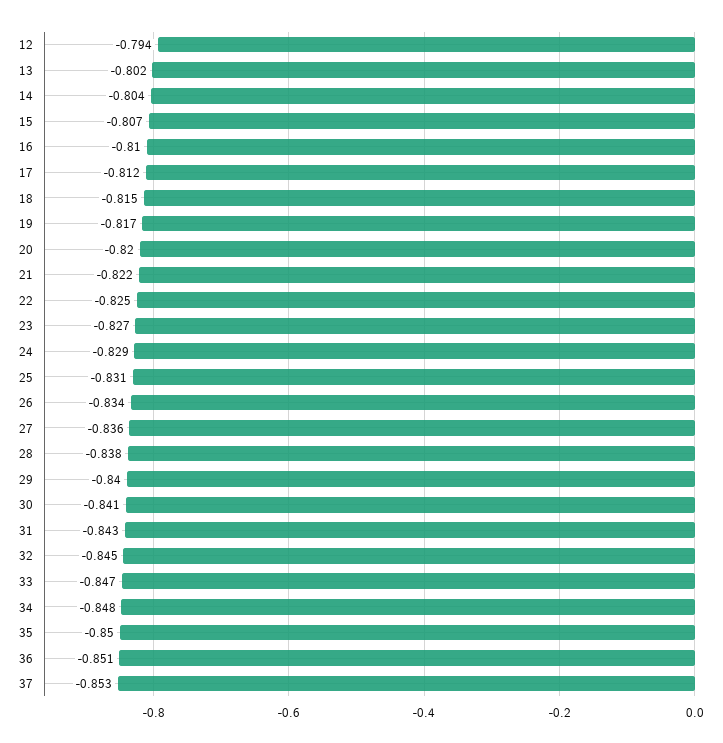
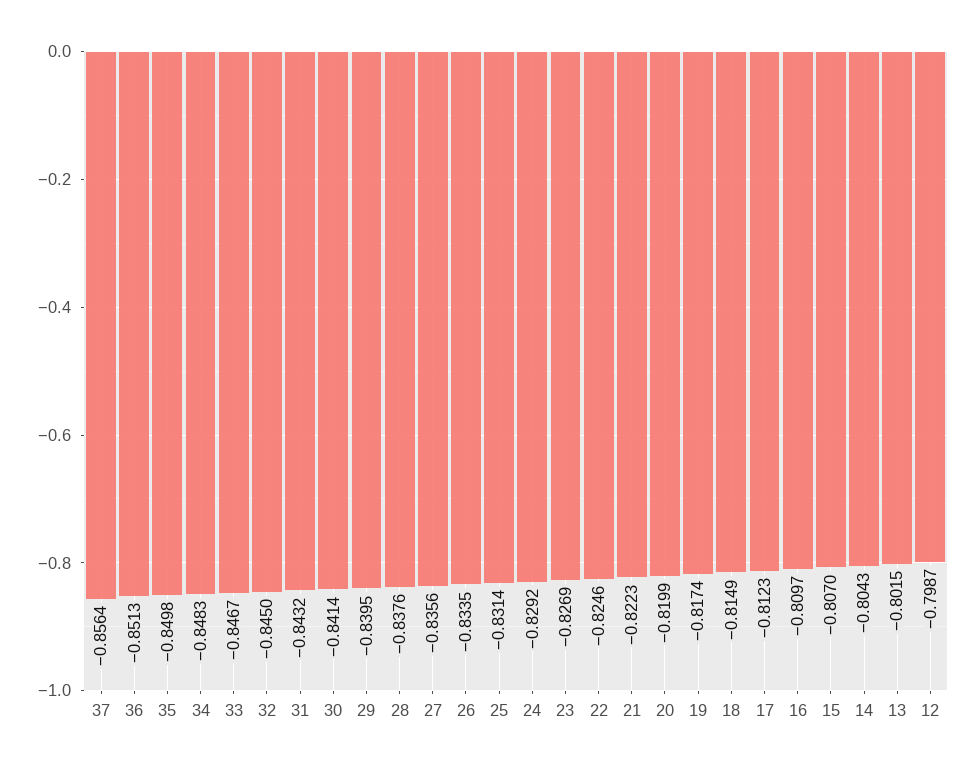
  {
-   "12": -0.794,
+   "12": -0.7987,
    "13": -0.8015,
    "14": -0.8043,
    "15": -0.807,
    "16": -0.8097,
    "17": -0.8123,
    "18": -0.8149,
    "19": -0.8174,
    "20": -0.8199,
    "21": -0.8223,
    "22": -0.8246,
    "23": -0.8269,
    "24": -0.8292,
    "25": -0.8314,
    "26": -0.8335,
    "27": -0.8356,
    "28": -0.8376,
    "29": -0.8395,
    "30": -0.8414,
    "31": -0.8432,
    "32": -0.845,
    "33": -0.8467,
    "34": -0.8483,
    "35": -0.8498,
    "36": -0.8513,
-   "37": -0.853
+   "37": -0.8564
  }

